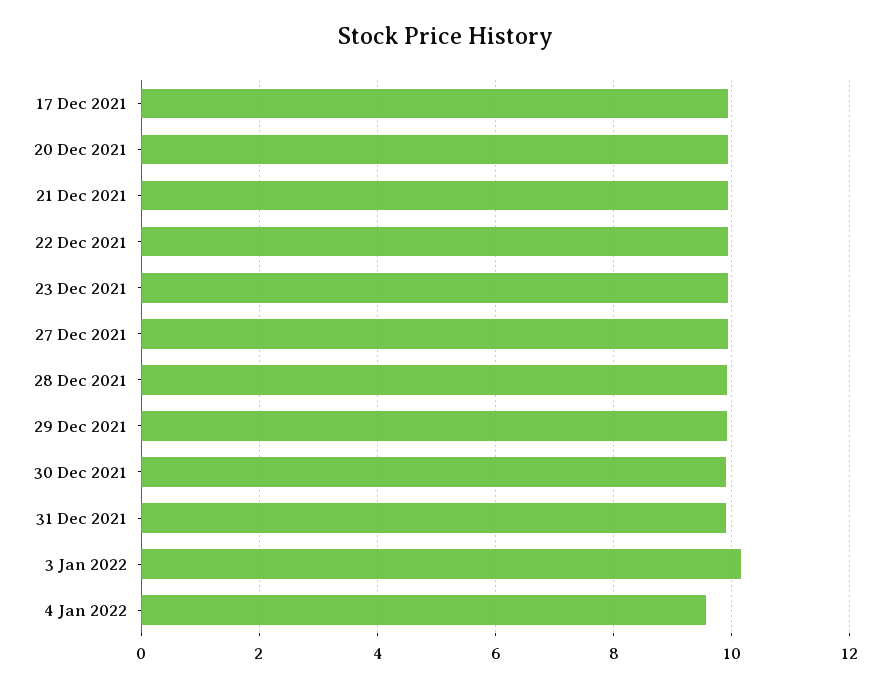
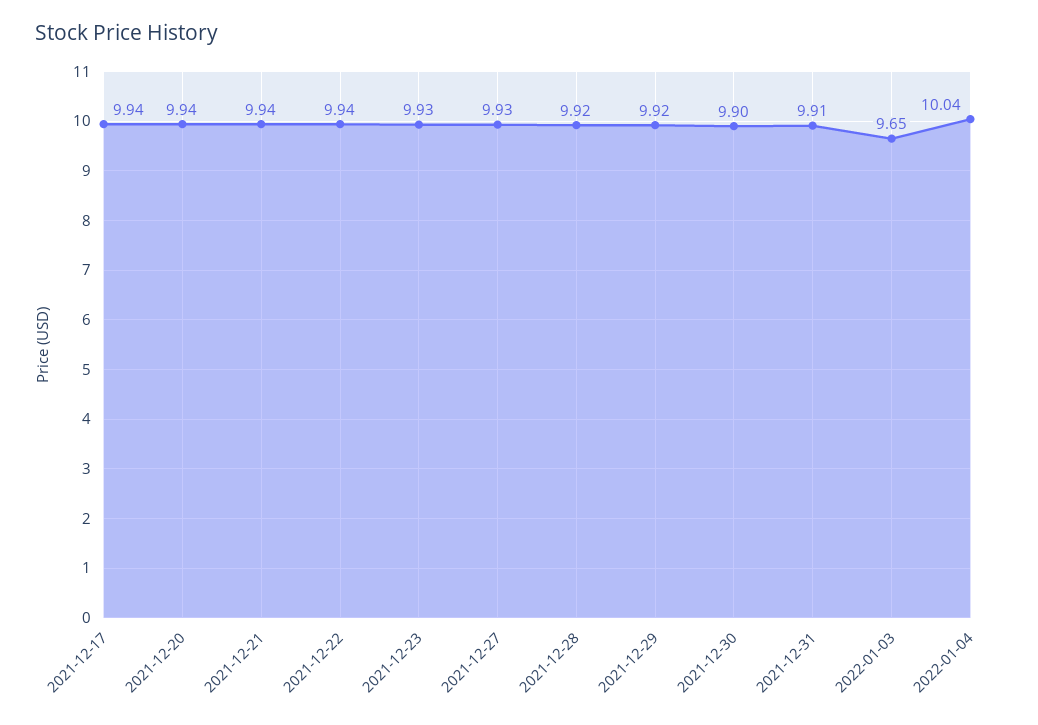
  {
    "17 Dec 2021": 9.94,
    "20 Dec 2021": 9.94,
    "21 Dec 2021": 9.94,
    "22 Dec 2021": 9.94,
    "23 Dec 2021": 9.93,
    "27 Dec 2021": 9.93,
    "28 Dec 2021": 9.92,
    "29 Dec 2021": 9.92,
    "30 Dec 2021": 9.9,
    "31 Dec 2021": 9.91,
-   "3 Jan 2022": 10.2,
+   "3 Jan 2022": 9.65,
-   "4 Jan 2022": 9.6
+   "4 Jan 2022": 10.04
  }

